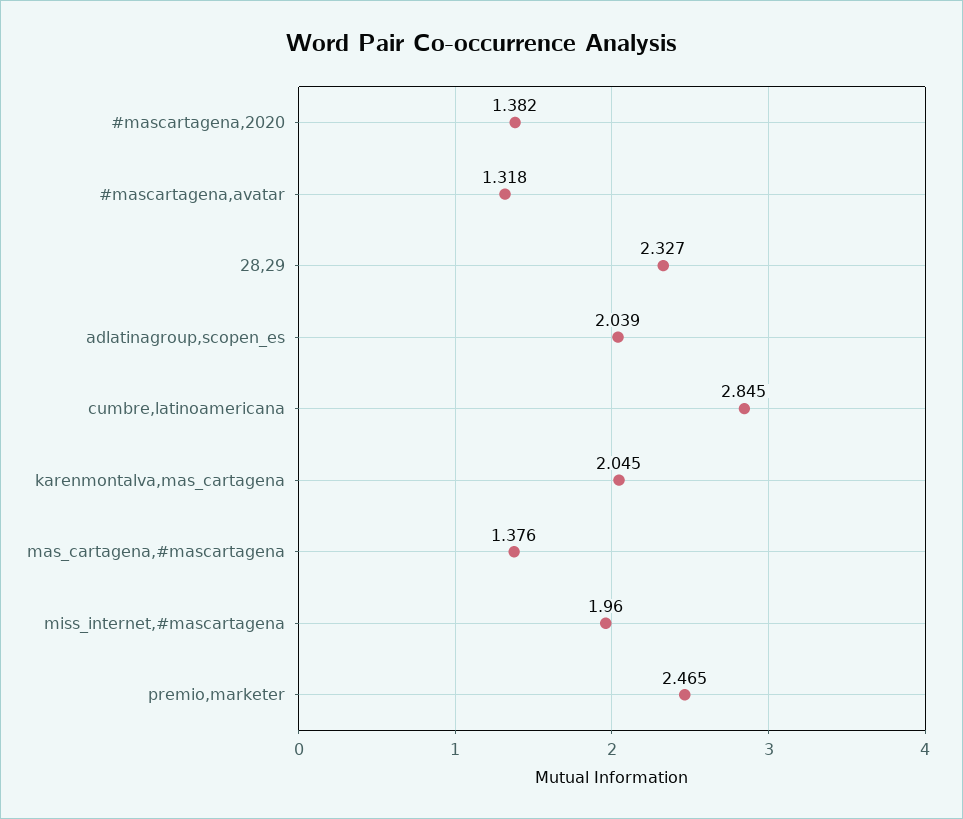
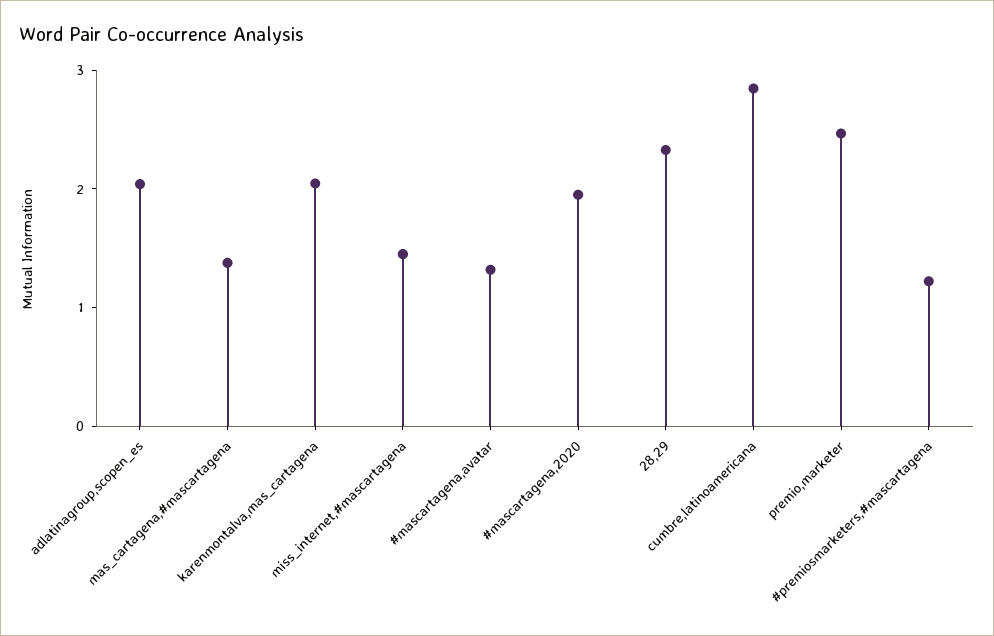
  {
-   "#mascartagena,2020": 1.382,
+   "#mascartagena,2020": 2,
    "#mascartagena,avatar": 1.318,
    "28,29": 2.327,
    "adlatinagroup,scopen_es": 2.039,
    "cumbre,latinoamericana": 2.845,
    "karenmontalva,mas_cartagena": 2.045,
    "mas_cartagena,#mascartagena": 1.376,
-   "miss_internet,#mascartagena": 1.96,
+   "miss_internet,#mascartagena": 1.4,
-   "premio,marketer": 2.465
+   "premio,marketer": 2.465,
+   "#premiosmarketers,#mascartagena": 1.2
  }

